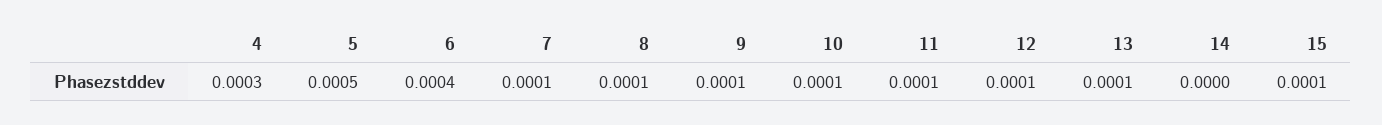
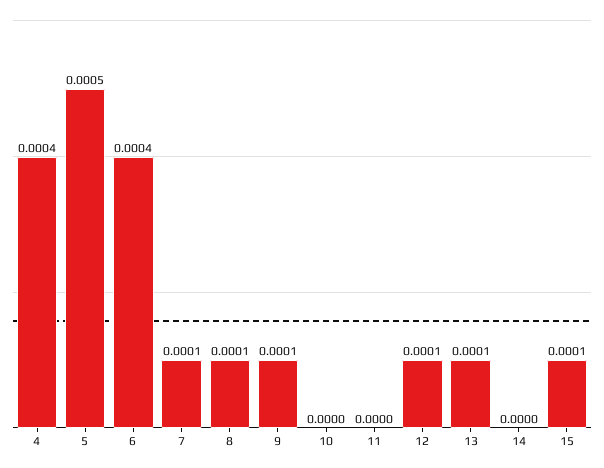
  {
-   "4": 0.0003,
+   "4": 0.0004,
    "5": 0.0005,
    "6": 0.0004,
    "7": 0.0001,
    "8": 0.0001,
    "9": 0.0001,
-   "10": 0.0001,
+   "10": 0,
-   "11": 0.0001,
+   "11": 0,
    "12": 0.0001,
    "13": 0.0001,
    "14": 0,
    "15": 0.0001
  }

